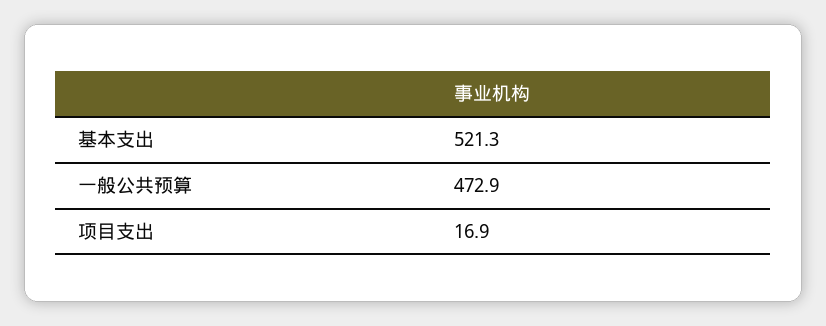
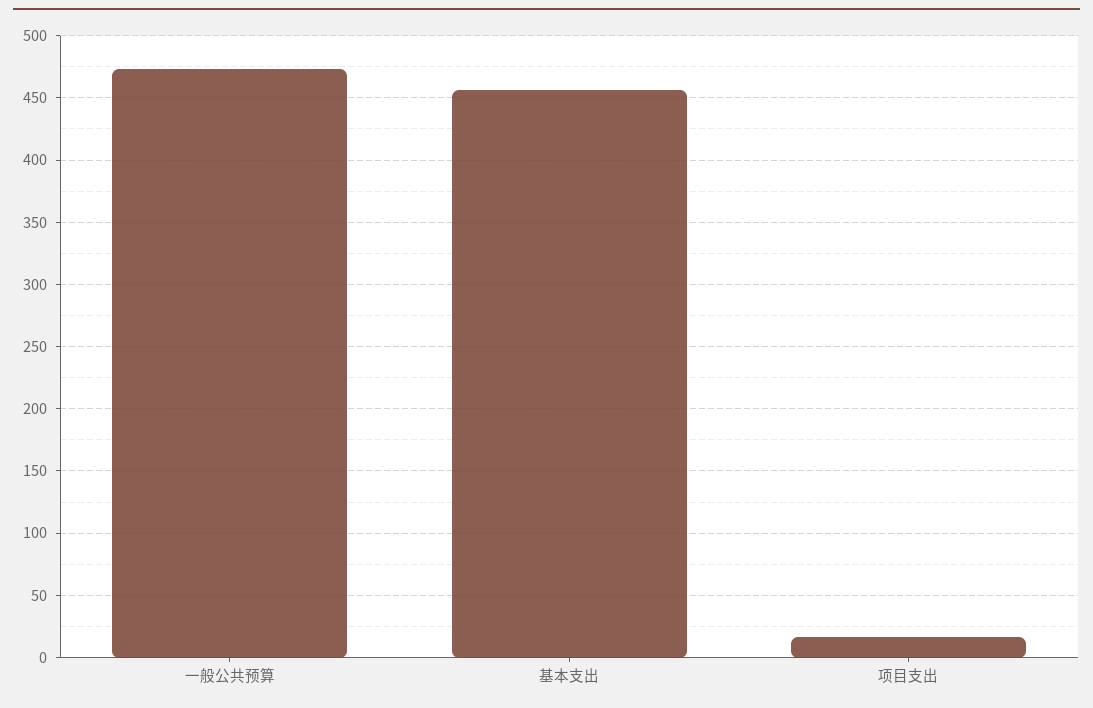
  {
-   "基本支出": 521.3,
+   "基本支出": 455,
    "一般公共预算": 472.9,
    "项目支出": 16.9
  }

